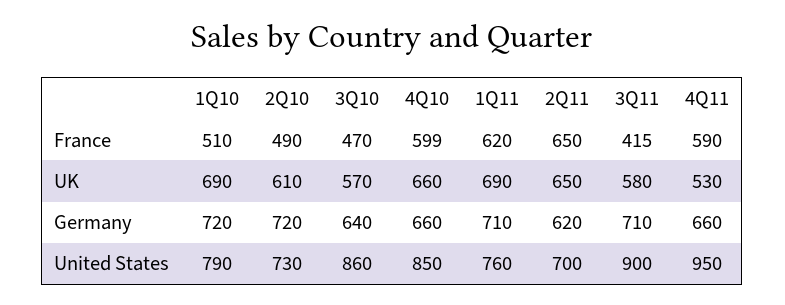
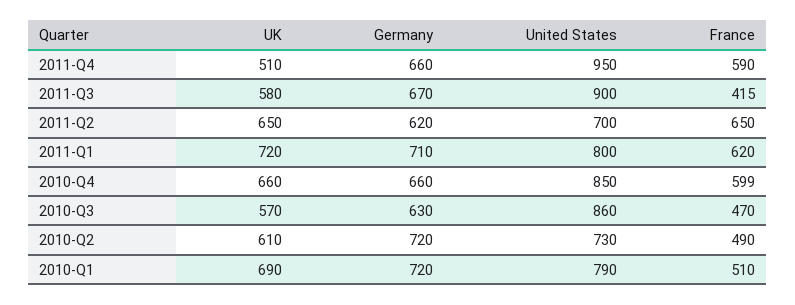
  {
    "1Q10": {
      "France": 510,
      "UK": 690,
      "Germany": 720,
      "United States": 790
    },
    "2Q10": {
      "France": 490,
      "UK": 610,
      "Germany": 720,
      "United States": 730
    },
    "3Q10": {
      "France": 470,
      "UK": 570,
-     "Germany": 640,
+     "Germany": 630,
      "United States": 860
    },
    "4Q10": {
      "France": 599,
      "UK": 660,
      "Germany": 660,
      "United States": 850
    },
    "1Q11": {
      "France": 620,
-     "UK": 690,
+     "UK": 720,
      "Germany": 710,
-     "United States": 760
+     "United States": 800
    },
    "2Q11": {
      "France": 650,
      "UK": 650,
      "Germany": 620,
      "United States": 700
    },
    "3Q11": {
      "France": 415,
      "UK": 580,
-     "Germany": 710,
+     "Germany": 670,
      "United States": 900
    },
    "4Q11": {
      "France": 590,
-     "UK": 530,
+     "UK": 510,
      "Germany": 660,
      "United States": 950
    }
  }

